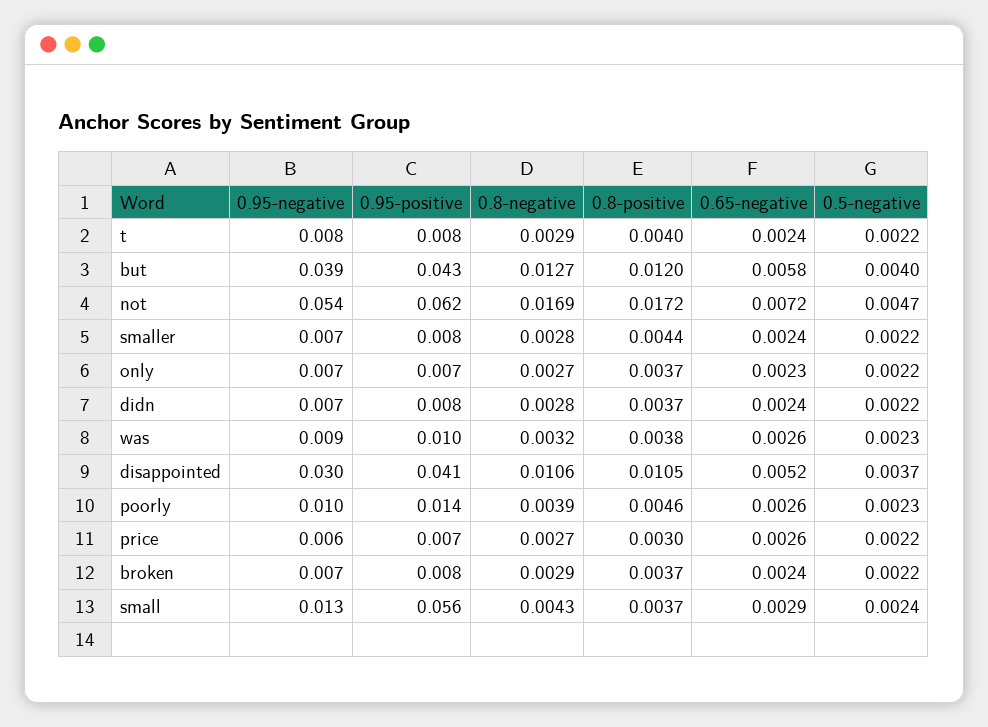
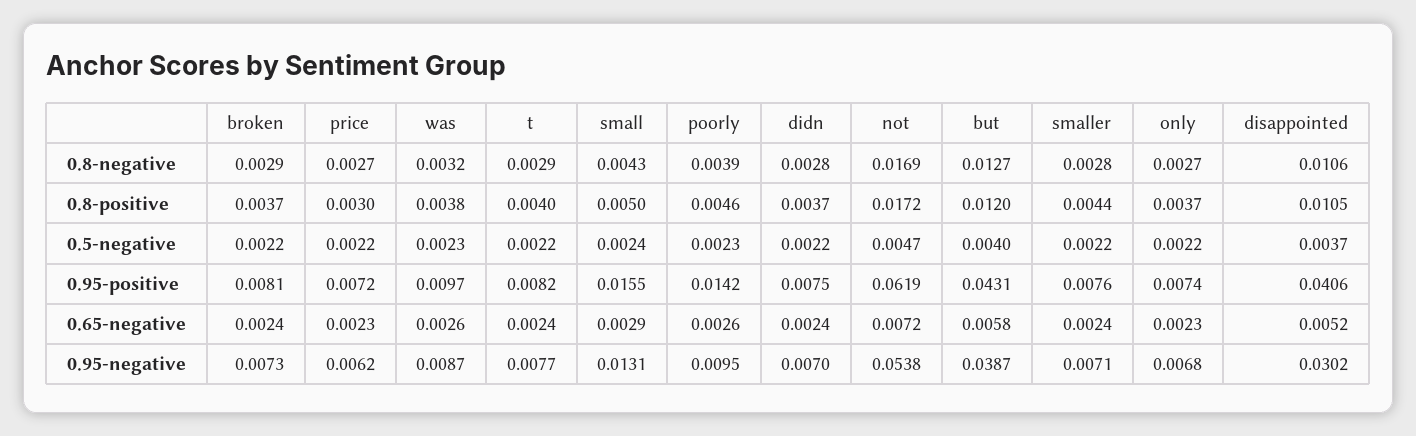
  {
    "0.95-negative": {
      "t": 0.0077,
      "but": 0.0387,
      "not": 0.0538,
      "smaller": 0.0071,
      "only": 0.0068,
      "didn": 0.007,
      "was": 0.0087,
      "disappointed": 0.0302,
      "poorly": 0.0095,
      "price": 0.0062,
      "broken": 0.0073,
      "small": 0.0131
    },
    "0.95-positive": {
      "t": 0.0082,
      "but": 0.0431,
      "not": 0.0619,
      "smaller": 0.0076,
      "only": 0.0074,
      "didn": 0.0075,
      "was": 0.0097,
      "disappointed": 0.0406,
      "poorly": 0.0142,
      "price": 0.0072,
      "broken": 0.0081,
-     "small": 0.056
+     "small": 0.0155
    },
    "0.8-negative": {
      "t": 0.0029,
      "but": 0.0127,
      "not": 0.0169,
      "smaller": 0.0028,
      "only": 0.0027,
      "didn": 0.0028,
      "was": 0.0032,
      "disappointed": 0.0106,
      "poorly": 0.0039,
      "price": 0.0027,
      "broken": 0.0029,
      "small": 0.0043
    },
    "0.8-positive": {
      "t": 0.004,
      "but": 0.012,
      "not": 0.0172,
      "smaller": 0.0044,
      "only": 0.0037,
      "didn": 0.0037,
      "was": 0.0038,
      "disappointed": 0.0105,
      "poorly": 0.0046,
      "price": 0.003,
      "broken": 0.0037,
-     "small": 0.0037
+     "small": 0.005
    },
    "0.65-negative": {
      "t": 0.0024,
      "but": 0.0058,
      "not": 0.0072,
      "smaller": 0.0024,
      "only": 0.0023,
      "didn": 0.0024,
      "was": 0.0026,
      "disappointed": 0.0052,
      "poorly": 0.0026,
-     "price": 0.0026,
+     "price": 0.0023,
      "broken": 0.0024,
      "small": 0.0029
    },
    "0.5-negative": {
      "t": 0.0022,
      "but": 0.004,
      "not": 0.0047,
      "smaller": 0.0022,
      "only": 0.0022,
      "didn": 0.0022,
      "was": 0.0023,
      "disappointed": 0.0037,
      "poorly": 0.0023,
      "price": 0.0022,
      "broken": 0.0022,
      "small": 0.0024
    }
  }

